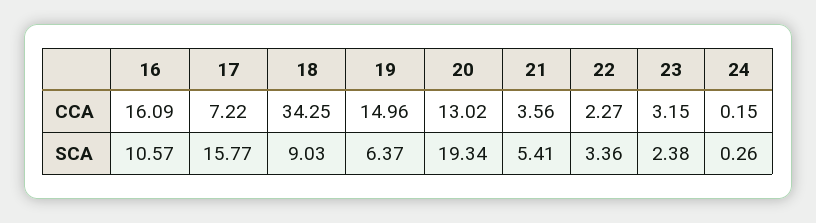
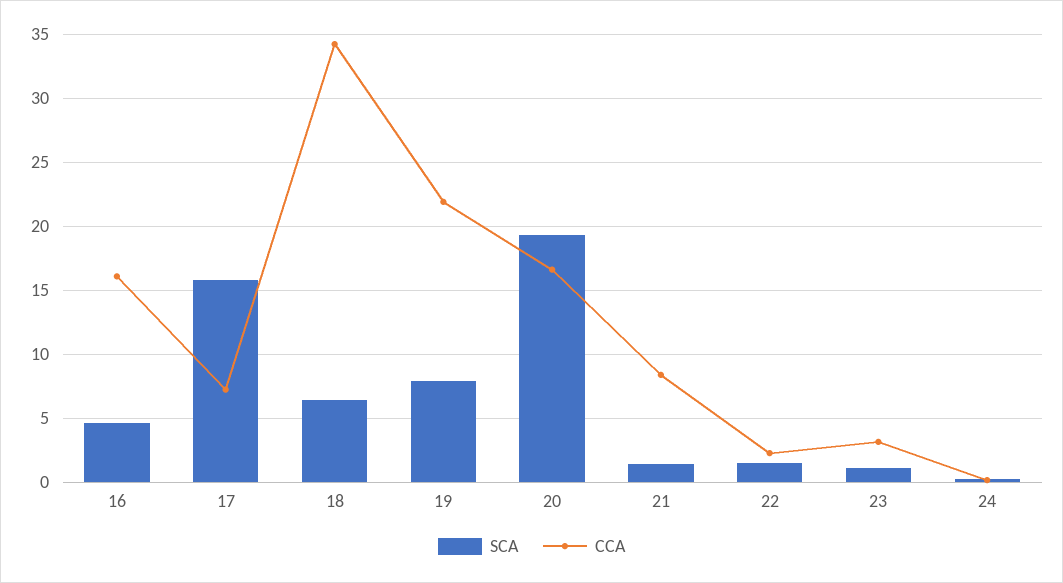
  {
    "CCA": {
      "16": 16.09,
      "17": 7.22,
      "18": 34.25,
-     "19": 14.96,
+     "19": 22,
-     "20": 13.02,
+     "20": 16.5,
-     "21": 3.56,
+     "21": 8.5,
      "22": 2.27,
      "23": 3.15,
      "24": 0.15
    },
    "SCA": {
-     "16": 10.57,
+     "16": 4.5,
      "17": 15.77,
-     "18": 9.03,
+     "18": 6.5,
-     "19": 6.37,
+     "19": 8,
      "20": 19.34,
-     "21": 5.41,
+     "21": 1.5,
-     "22": 3.36,
+     "22": 1.5,
-     "23": 2.38,
+     "23": 1,
      "24": 0.26
    }
  }

